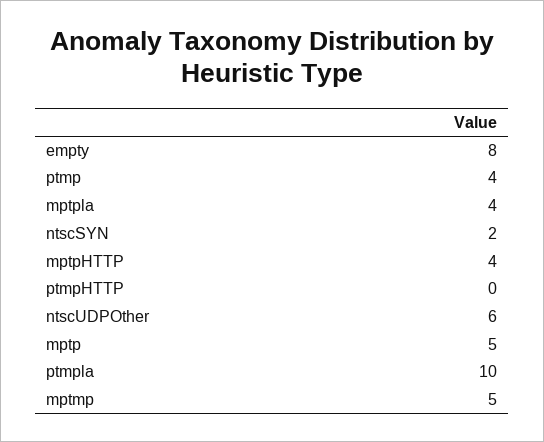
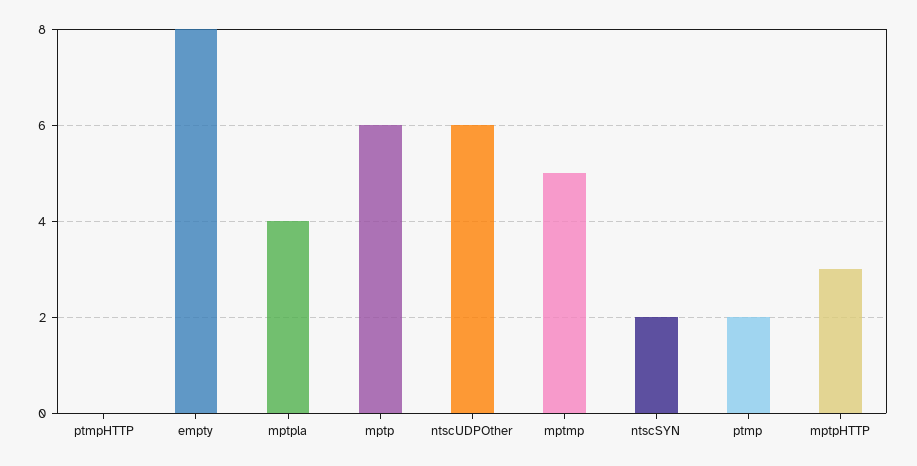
  {
    "empty": 8,
-   "ptmp": 4,
+   "ptmp": 2,
    "mptpla": 4,
    "ntscSYN": 2,
-   "mptpHTTP": 4,
+   "mptpHTTP": 3,
    "ptmpHTTP": 0,
    "ntscUDPOther": 6,
-   "mptp": 5,
+   "mptp": 6,
-   "ptmpla": 10,
    "mptmp": 5
  }

